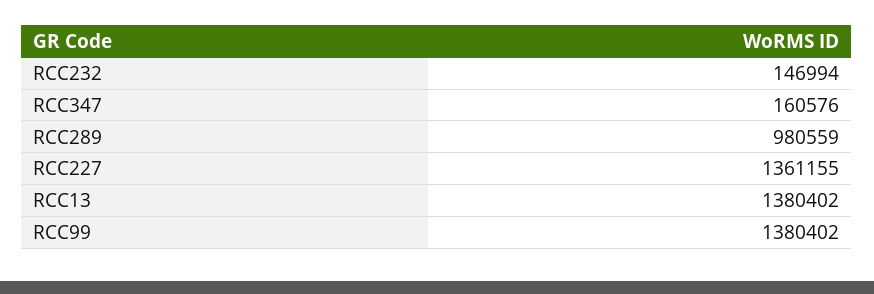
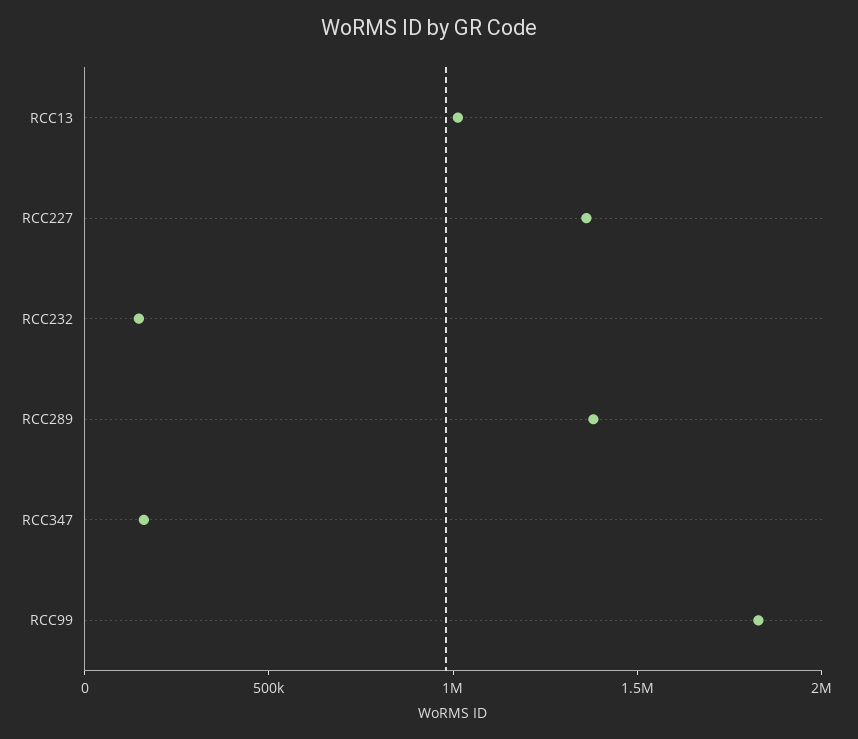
  {
    "RCC232": 146994,
    "RCC347": 160576,
-   "RCC289": 980559,
+   "RCC289": 1400000,
    "RCC227": 1361155,
-   "RCC13": 1380402,
+   "RCC13": 1000000,
-   "RCC99": 1380402
+   "RCC99": 1800000
  }

